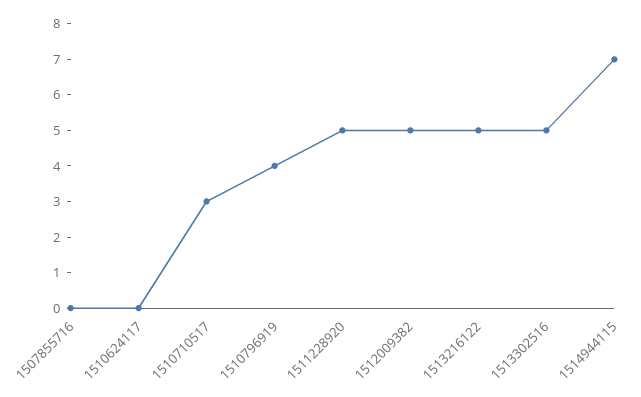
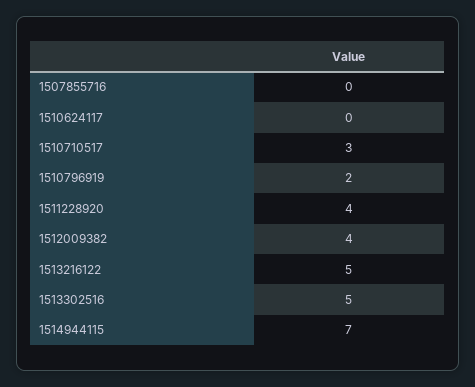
  {
    "1507855716": 0,
    "1510624117": 0,
    "1510710517": 3,
-   "1510796919": 4,
+   "1510796919": 2,
-   "1511228920": 5,
+   "1511228920": 4,
-   "1512009382": 5,
+   "1512009382": 4,
    "1513216122": 5,
    "1513302516": 5,
    "1514944115": 7
  }

